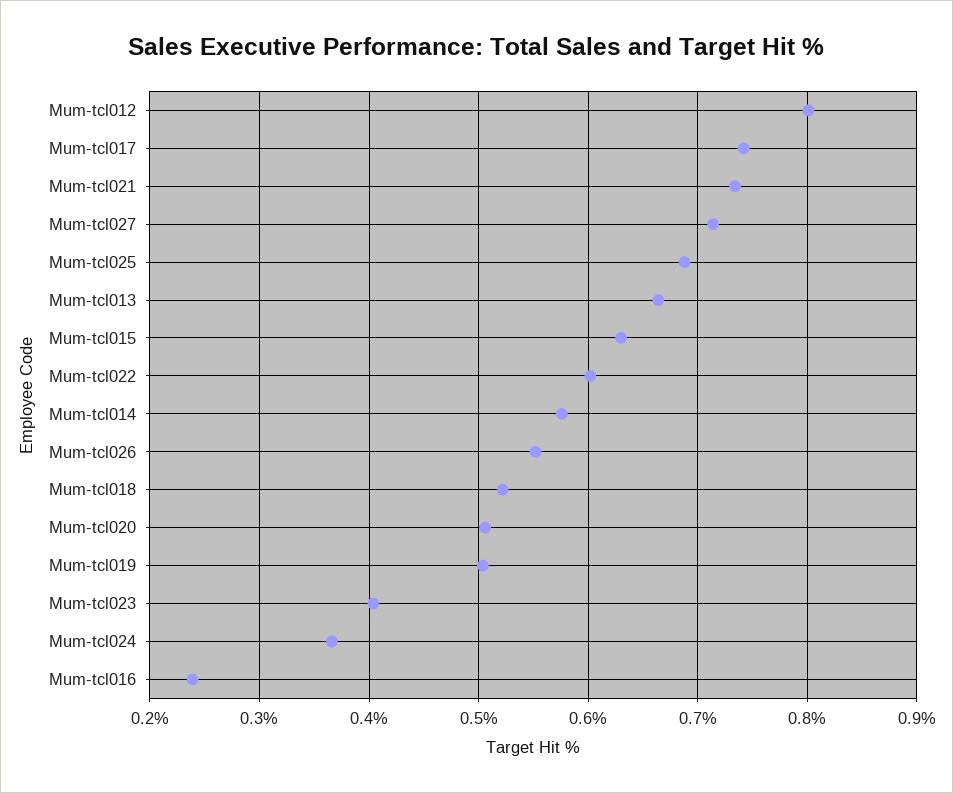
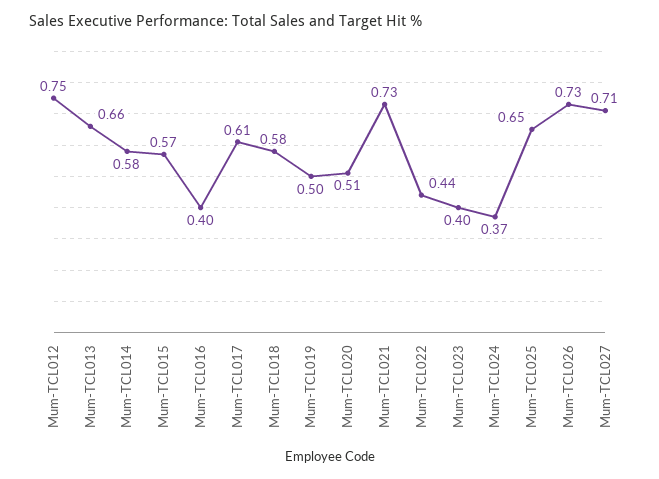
  {
-   "Mum-tcl012": 0.8,
+   "Mum-tcl012": 0.75,
-   "Mum-tcl017": 0.74,
+   "Mum-tcl017": 0.61,
    "Mum-tcl021": 0.73,
    "Mum-tcl027": 0.71,
-   "Mum-tcl025": 0.69,
+   "Mum-tcl025": 0.65,
    "Mum-tcl013": 0.66,
-   "Mum-tcl015": 0.63,
+   "Mum-tcl015": 0.57,
-   "Mum-tcl022": 0.6,
+   "Mum-tcl022": 0.44,
    "Mum-tcl014": 0.58,
-   "Mum-tcl026": 0.55,
+   "Mum-tcl026": 0.73,
-   "Mum-tcl018": 0.52,
+   "Mum-tcl018": 0.58,
    "Mum-tcl020": 0.51,
    "Mum-tcl019": 0.5,
    "Mum-tcl023": 0.4,
    "Mum-tcl024": 0.37,
-   "Mum-tcl016": 0.24
+   "Mum-tcl016": 0.4
  }

